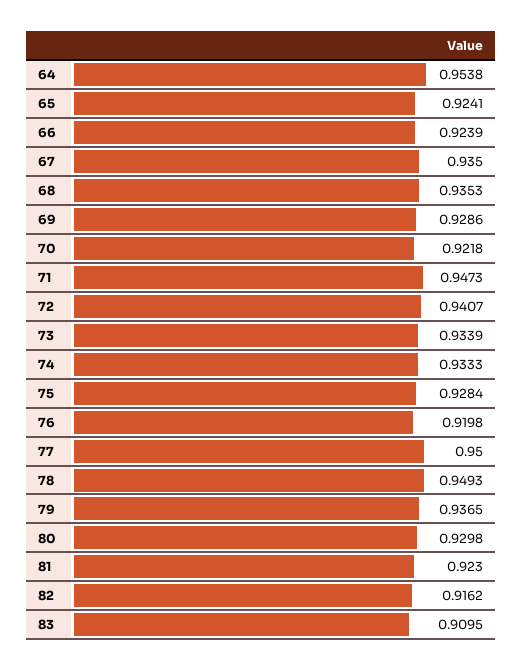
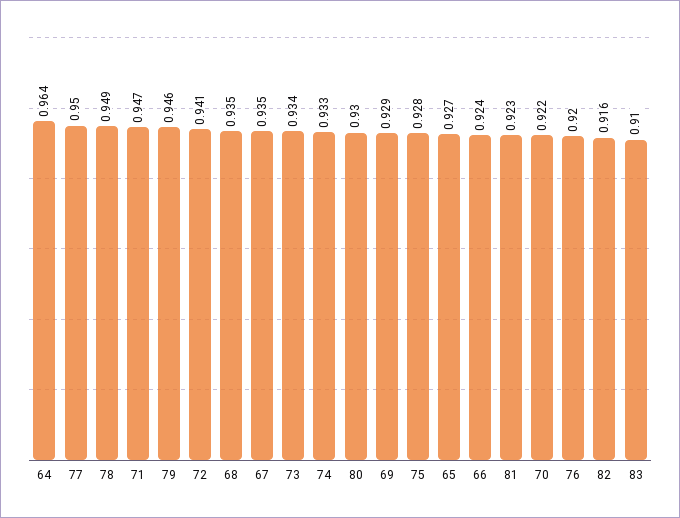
  {
-   "64": 0.9538,
+   "64": 0.964,
-   "65": 0.9241,
+   "65": 0.927,
    "66": 0.9239,
    "67": 0.935,
    "68": 0.9353,
    "69": 0.9286,
    "70": 0.9218,
    "71": 0.9473,
    "72": 0.9407,
    "73": 0.9339,
    "74": 0.9333,
    "75": 0.9284,
    "76": 0.9198,
    "77": 0.95,
    "78": 0.9493,
-   "79": 0.9365,
+   "79": 0.946,
    "80": 0.9298,
    "81": 0.923,
    "82": 0.9162,
    "83": 0.9095
  }

